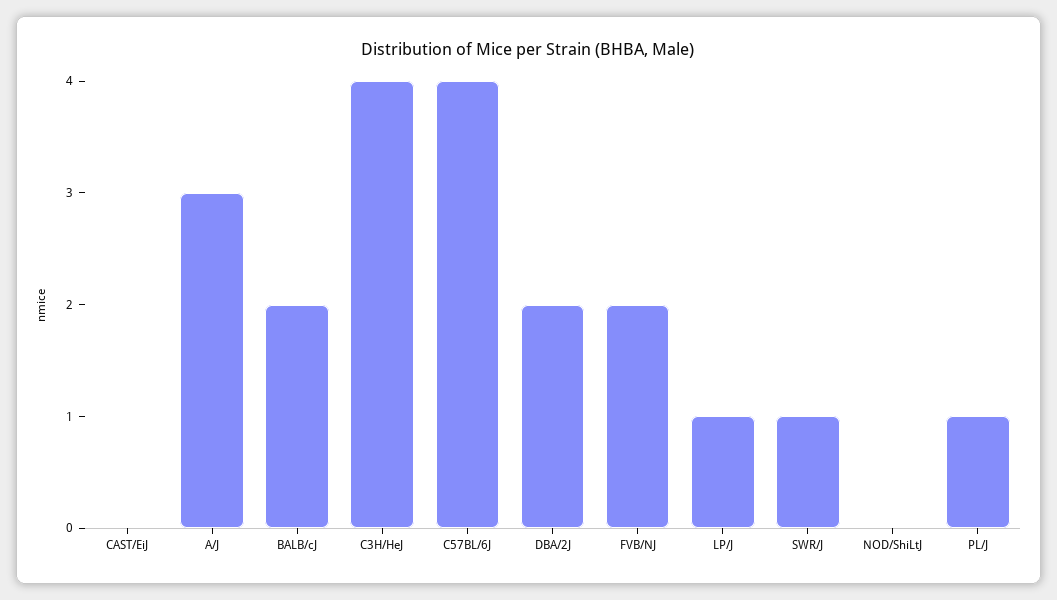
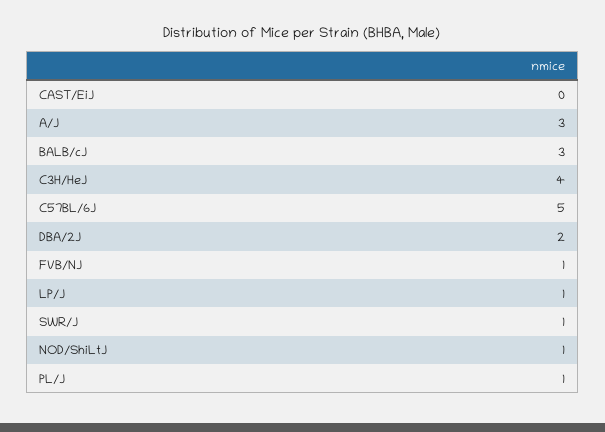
  {
    "CAST/EiJ": 0,
    "A/J": 3,
-   "BALB/cJ": 2,
+   "BALB/cJ": 3,
    "C3H/HeJ": 4,
-   "C57BL/6J": 4,
+   "C57BL/6J": 5,
    "DBA/2J": 2,
-   "FVB/NJ": 2,
+   "FVB/NJ": 1,
    "LP/J": 1,
    "SWR/J": 1,
-   "NOD/ShiLtJ": 0,
+   "NOD/ShiLtJ": 1,
    "PL/J": 1
  }

